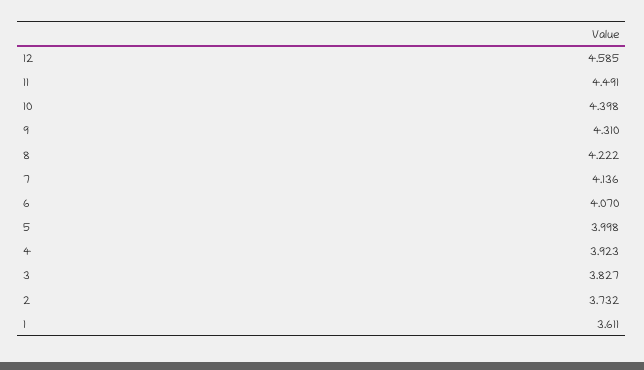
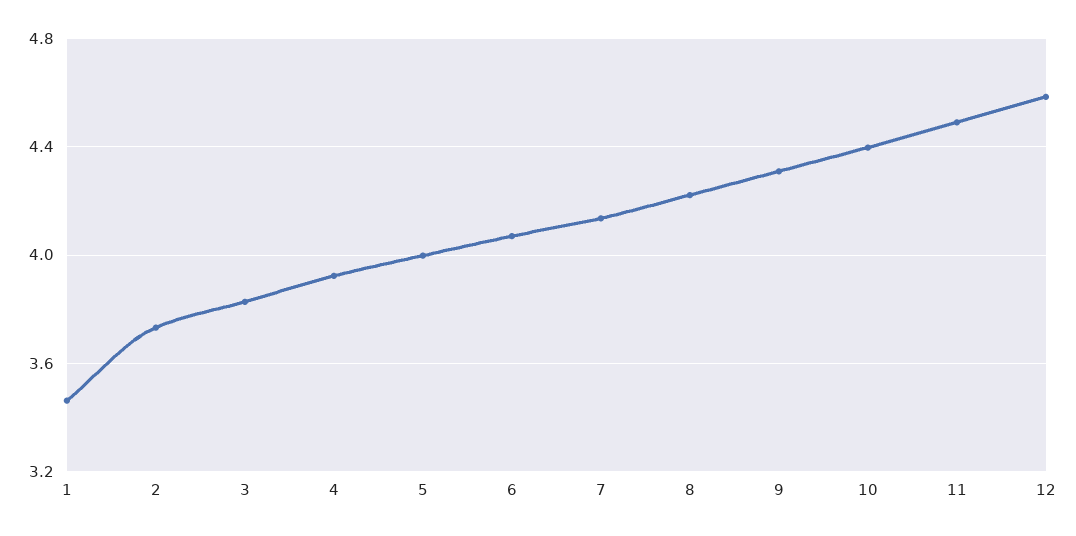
  {
    "12": 4.585,
    "11": 4.491,
    "10": 4.398,
    "9": 4.31,
    "8": 4.222,
    "7": 4.136,
    "6": 4.07,
    "5": 3.998,
    "4": 3.923,
    "3": 3.827,
    "2": 3.732,
-   "1": 3.611
+   "1": 3.45
  }

